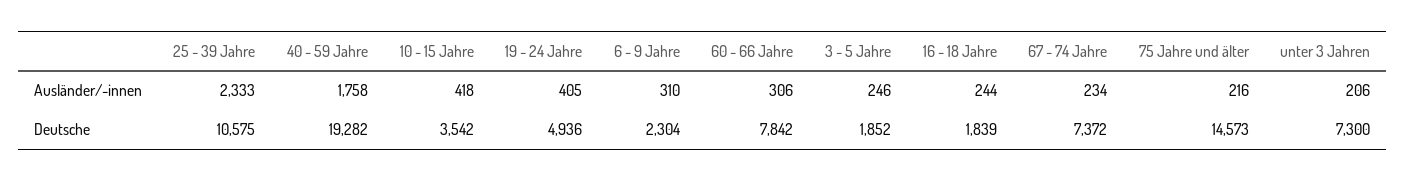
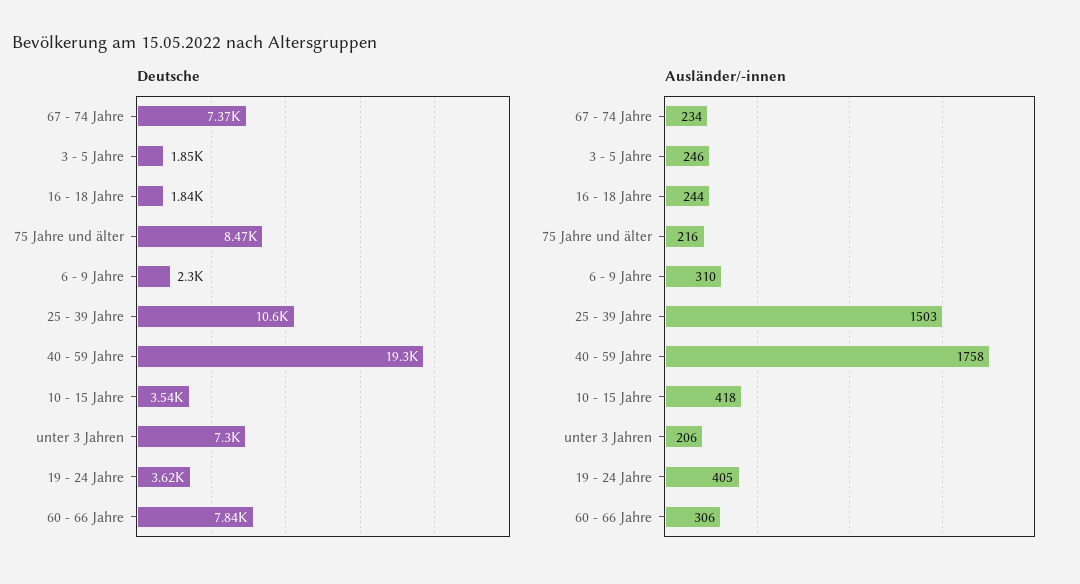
  {
    "Ausländer/-innen": {
-     "25 - 39 Jahre": 2333,
+     "25 - 39 Jahre": 1503,
      "40 - 59 Jahre": 1758,
      "10 - 15 Jahre": 418,
      "19 - 24 Jahre": 405,
      "6 - 9 Jahre": 310,
      "60 - 66 Jahre": 306,
      "3 - 5 Jahre": 246,
      "16 - 18 Jahre": 244,
      "67 - 74 Jahre": 234,
      "75 Jahre und älter": 216,
      "unter 3 Jahren": 206
    },
    "Deutsche": {
      "25 - 39 Jahre": 10575,
      "40 - 59 Jahre": 19282,
      "10 - 15 Jahre": 3542,
-     "19 - 24 Jahre": 4936,
+     "19 - 24 Jahre": 3620,
      "6 - 9 Jahre": 2304,
      "60 - 66 Jahre": 7842,
      "3 - 5 Jahre": 1852,
      "16 - 18 Jahre": 1839,
      "67 - 74 Jahre": 7372,
-     "75 Jahre und älter": 14573,
+     "75 Jahre und älter": 8470,
      "unter 3 Jahren": 7300
    }
  }

